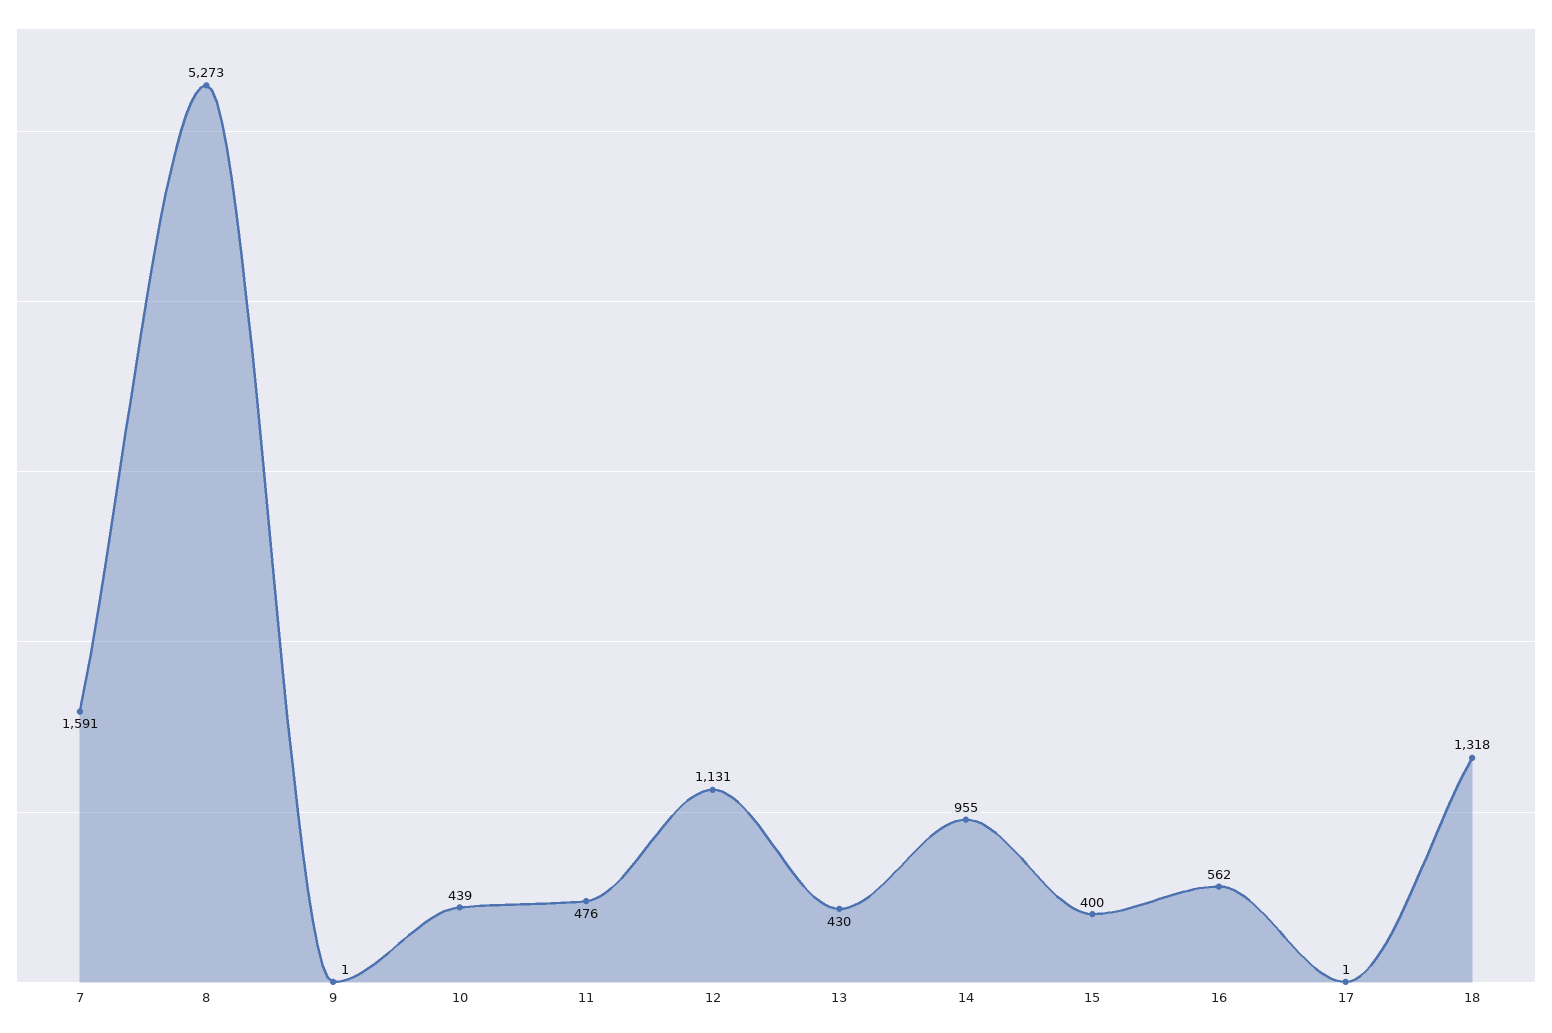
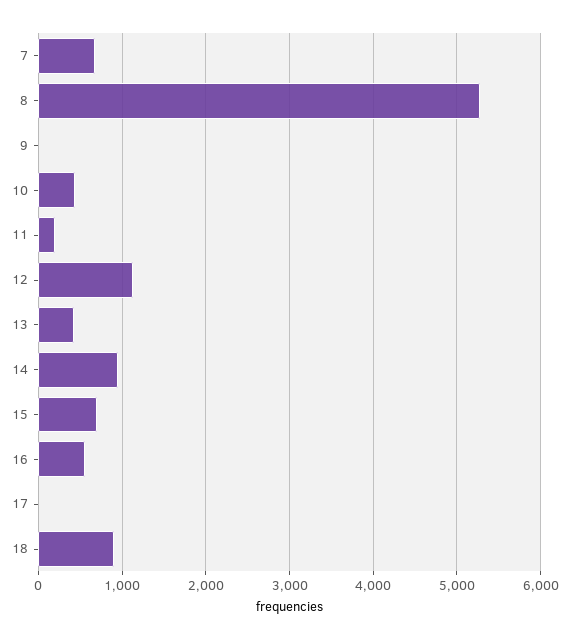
  {
-   "7": 1591,
+   "7": 700,
    "8": 5273,
    "9": 1,
    "10": 439,
-   "11": 476,
+   "11": 200,
    "12": 1131,
    "13": 430,
    "14": 955,
-   "15": 400,
+   "15": 700,
    "16": 562,
    "17": 1,
-   "18": 1318
+   "18": 900
  }

